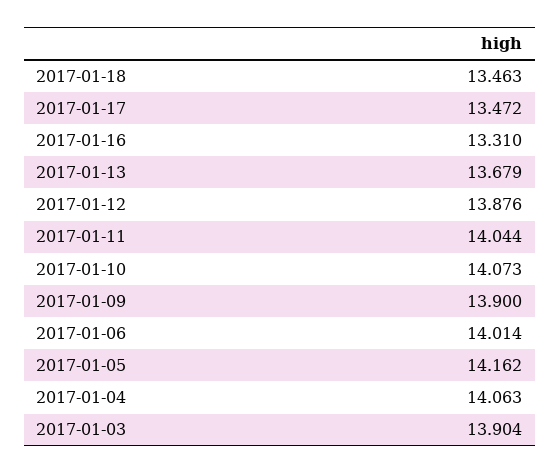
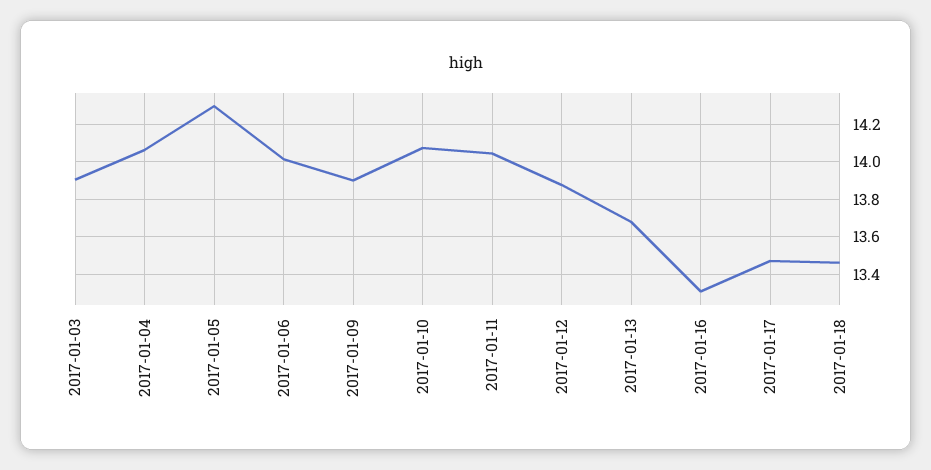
  {
    "2017-01-18": 13.463,
    "2017-01-17": 13.472,
    "2017-01-16": 13.31,
    "2017-01-13": 13.679,
    "2017-01-12": 13.876,
    "2017-01-11": 14.044,
    "2017-01-10": 14.073,
    "2017-01-09": 13.9,
    "2017-01-06": 14.014,
-   "2017-01-05": 14.162,
+   "2017-01-05": 14.3,
    "2017-01-04": 14.063,
    "2017-01-03": 13.904
  }

